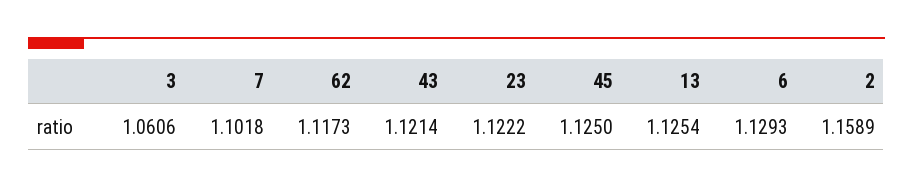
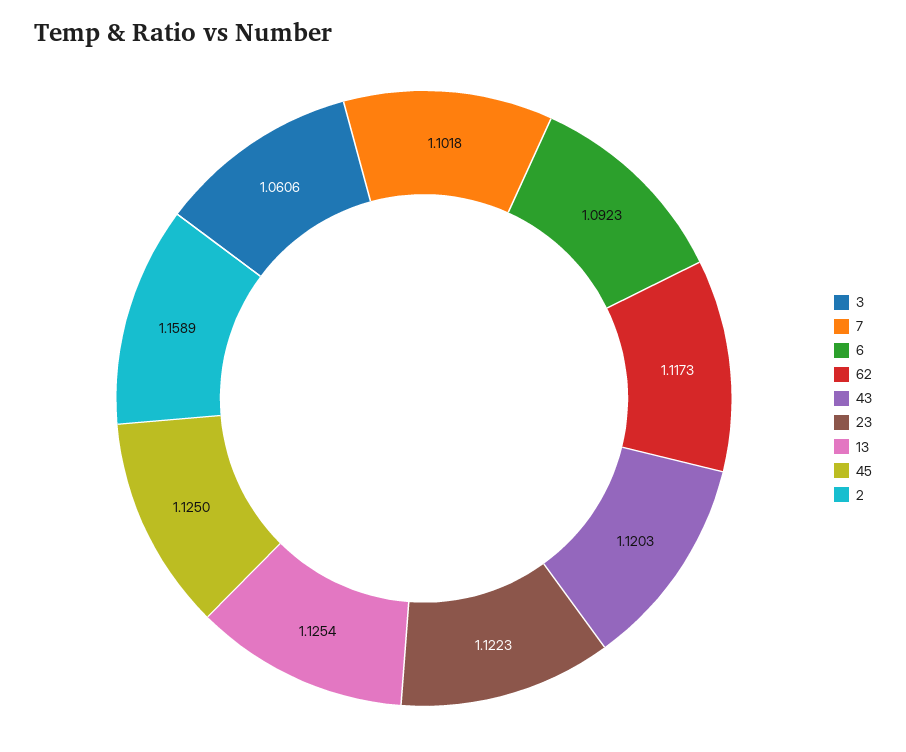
  {
    "3": 1.0606,
    "7": 1.1018,
    "62": 1.1173,
-   "43": 1.1214,
+   "43": 1.1203,
-   "23": 1.1222,
+   "23": 1.1223,
    "45": 1.125,
    "13": 1.1254,
-   "6": 1.1293,
+   "6": 1.0923,
    "2": 1.1589
  }

